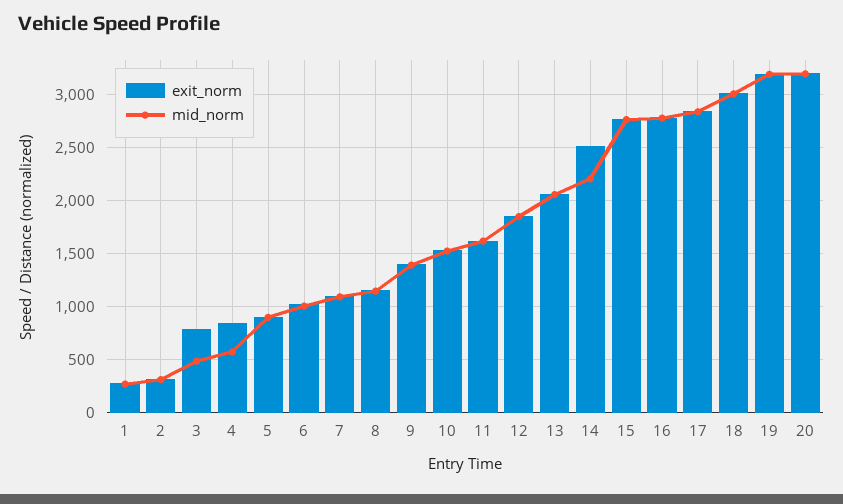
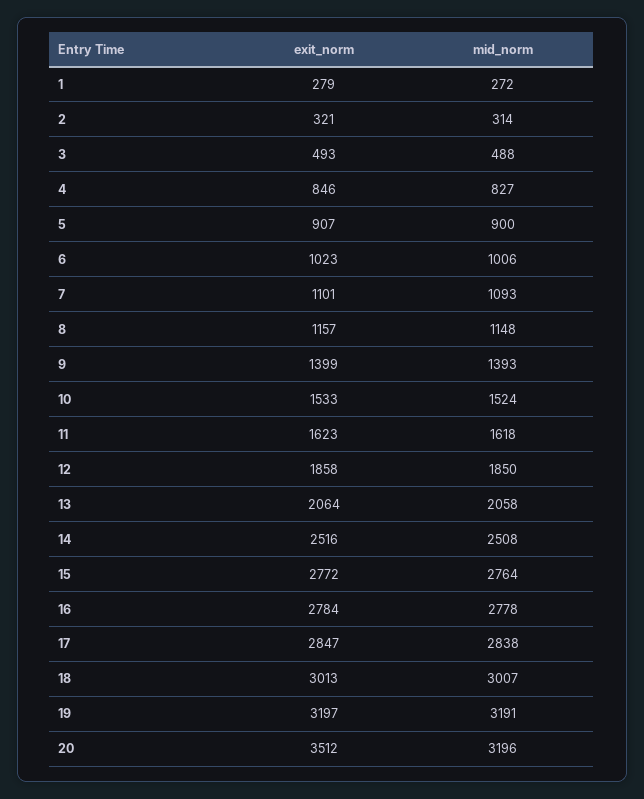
  {
    "exit_norm": {
      "1": 279,
      "2": 321,
-     "3": 800,
+     "3": 493,
      "4": 846,
      "5": 907,
      "6": 1023,
      "7": 1101,
      "8": 1157,
      "9": 1399,
      "10": 1533,
      "11": 1623,
      "12": 1858,
      "13": 2064,
      "14": 2516,
      "15": 2772,
      "16": 2784,
      "17": 2847,
      "18": 3013,
      "19": 3197,
-     "20": 3200
+     "20": 3512
    },
    "mid_norm": {
      "1": 272,
      "2": 314,
      "3": 488,
-     "4": 600,
+     "4": 827,
      "5": 900,
      "6": 1006,
      "7": 1093,
      "8": 1148,
      "9": 1393,
      "10": 1524,
      "11": 1618,
      "12": 1850,
      "13": 2058,
-     "14": 2200,
+     "14": 2508,
      "15": 2764,
      "16": 2778,
      "17": 2838,
      "18": 3007,
      "19": 3191,
      "20": 3196
    }
  }

